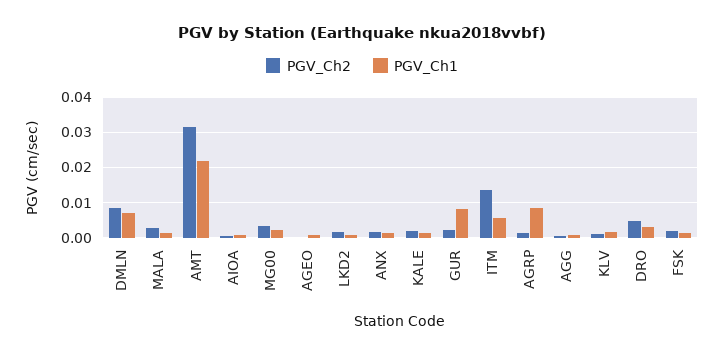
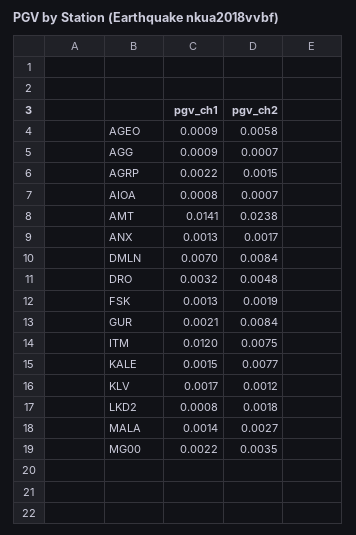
  {
    "PGV_Ch2": {
      "DMLN": 0.0084,
      "MALA": 0.0027,
-     "AMT": 0.032,
+     "AMT": 0.0238,
      "AIOA": 0.0007,
      "MG00": 0.0035,
-     "AGEO": 0,
+     "AGEO": 0.0058,
      "LKD2": 0.0018,
      "ANX": 0.0017,
-     "KALE": 0.002,
+     "KALE": 0.0077,
-     "GUR": 0.002,
+     "GUR": 0.0084,
-     "ITM": 0.014,
+     "ITM": 0.0075,
      "AGRP": 0.0015,
      "AGG": 0.0007,
      "KLV": 0.0012,
      "DRO": 0.0048,
      "FSK": 0.0019
    },
    "PGV_Ch1": {
      "DMLN": 0.007,
      "MALA": 0.0014,
-     "AMT": 0.022,
+     "AMT": 0.0141,
      "AIOA": 0.0008,
      "MG00": 0.0022,
      "AGEO": 0.0009,
      "LKD2": 0.0008,
      "ANX": 0.0013,
      "KALE": 0.0015,
-     "GUR": 0.008,
+     "GUR": 0.0021,
-     "ITM": 0.006,
+     "ITM": 0.012,
-     "AGRP": 0.008,
+     "AGRP": 0.0022,
      "AGG": 0.0009,
      "KLV": 0.0017,
      "DRO": 0.0032,
      "FSK": 0.0013
    }
  }

